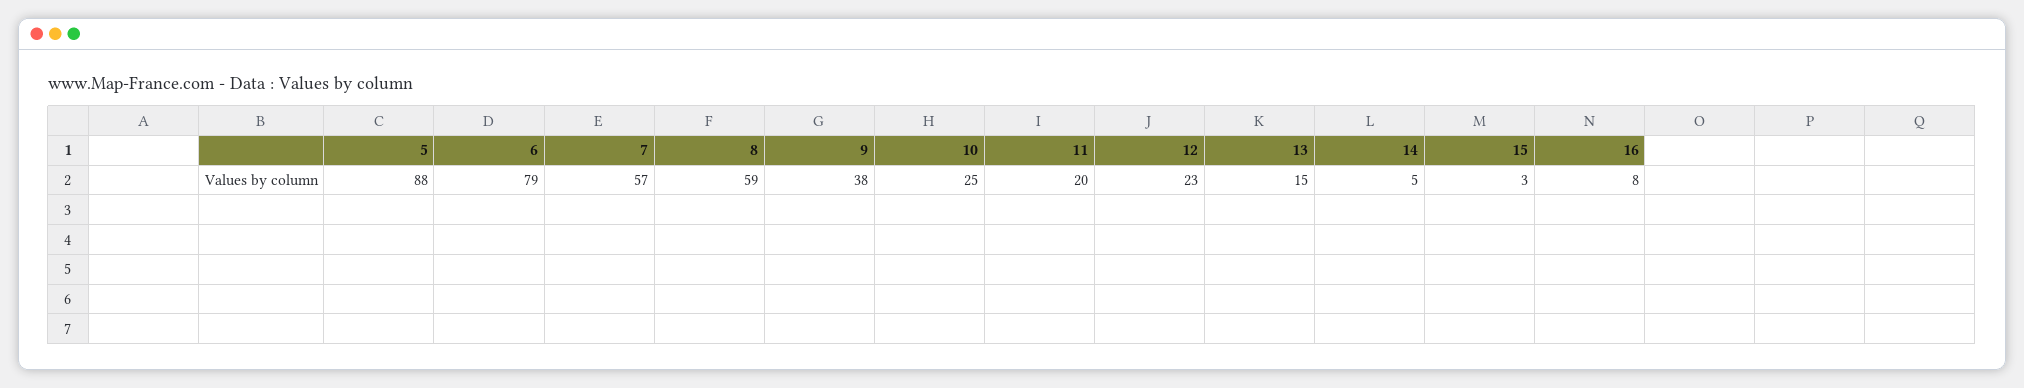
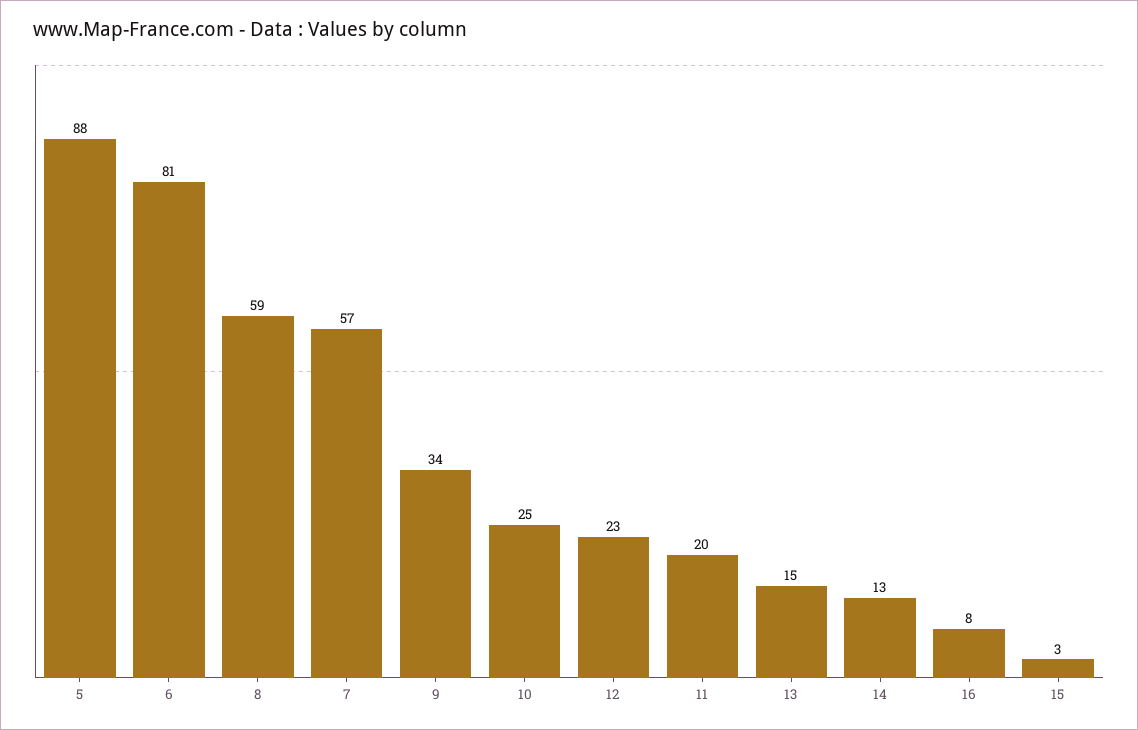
  {
    "5": 88,
-   "6": 79,
+   "6": 81,
    "7": 57,
    "8": 59,
-   "9": 38,
+   "9": 34,
    "10": 25,
    "11": 20,
    "12": 23,
    "13": 15,
-   "14": 5,
+   "14": 13,
    "15": 3,
    "16": 8
  }

